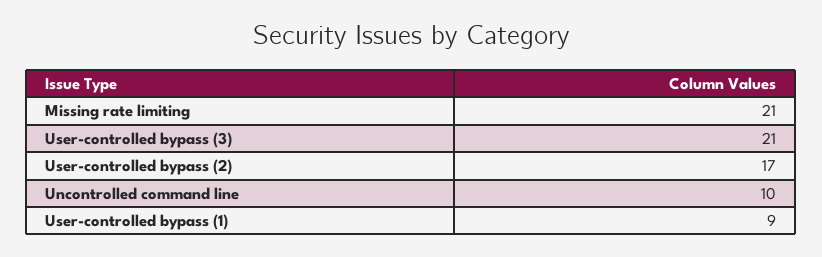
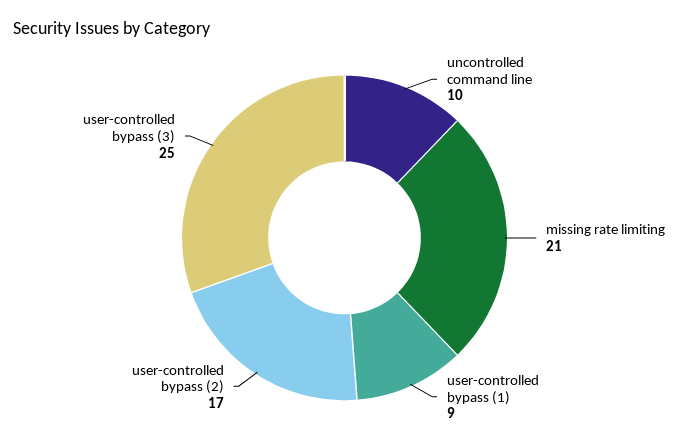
  {
    "Missing rate limiting": 21,
-   "User-controlled bypass (3)": 21,
+   "User-controlled bypass (3)": 25,
    "User-controlled bypass (2)": 17,
    "Uncontrolled command line": 10,
    "User-controlled bypass (1)": 9
  }

